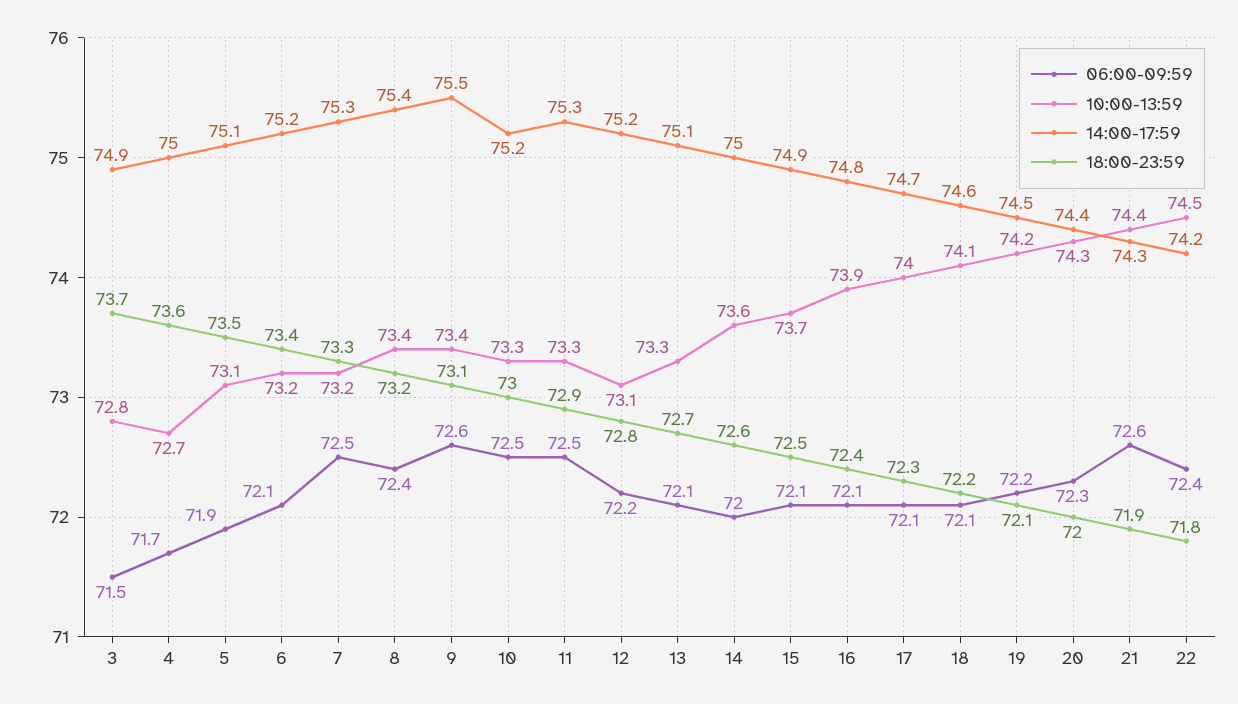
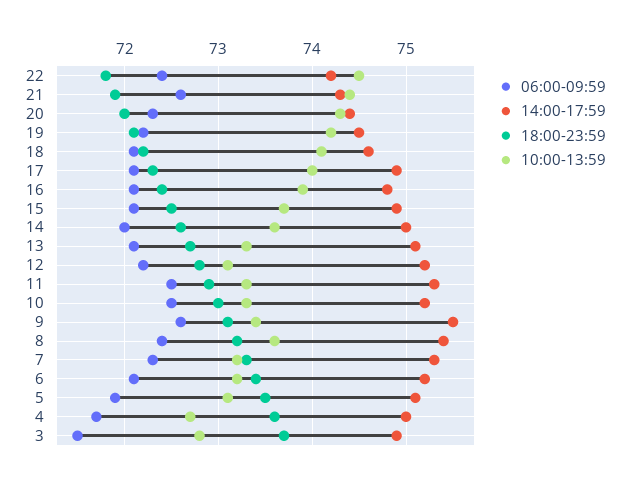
  {
    "06:00-09:59": {
      "3": 71.5,
      "4": 71.7,
      "5": 71.9,
      "6": 72.1,
-     "7": 72.5,
+     "7": 72.3,
      "8": 72.4,
      "9": 72.6,
      "10": 72.5,
      "11": 72.5,
      "12": 72.2,
      "13": 72.1,
      "14": 72,
      "15": 72.1,
      "16": 72.1,
      "17": 72.1,
      "18": 72.1,
      "19": 72.2,
      "20": 72.3,
      "21": 72.6,
      "22": 72.4
    },
    "10:00-13:59": {
      "3": 72.8,
      "4": 72.7,
      "5": 73.1,
      "6": 73.2,
      "7": 73.2,
-     "8": 73.4,
+     "8": 73.6,
      "9": 73.4,
      "10": 73.3,
      "11": 73.3,
      "12": 73.1,
      "13": 73.3,
      "14": 73.6,
      "15": 73.7,
      "16": 73.9,
      "17": 74,
      "18": 74.1,
      "19": 74.2,
      "20": 74.3,
      "21": 74.4,
      "22": 74.5
    },
    "14:00-17:59": {
      "3": 74.9,
      "4": 75,
      "5": 75.1,
      "6": 75.2,
      "7": 75.3,
      "8": 75.4,
      "9": 75.5,
      "10": 75.2,
      "11": 75.3,
      "12": 75.2,
      "13": 75.1,
      "14": 75,
      "15": 74.9,
      "16": 74.8,
-     "17": 74.7,
+     "17": 74.9,
      "18": 74.6,
      "19": 74.5,
      "20": 74.4,
      "21": 74.3,
      "22": 74.2
    },
    "18:00-23:59": {
      "3": 73.7,
      "4": 73.6,
      "5": 73.5,
      "6": 73.4,
      "7": 73.3,
      "8": 73.2,
      "9": 73.1,
      "10": 73,
      "11": 72.9,
      "12": 72.8,
      "13": 72.7,
      "14": 72.6,
      "15": 72.5,
      "16": 72.4,
      "17": 72.3,
      "18": 72.2,
      "19": 72.1,
      "20": 72,
      "21": 71.9,
      "22": 71.8
    }
  }

